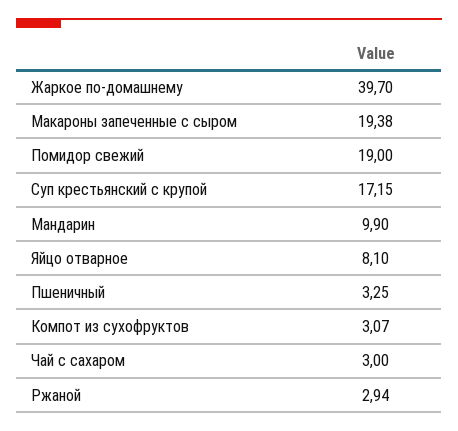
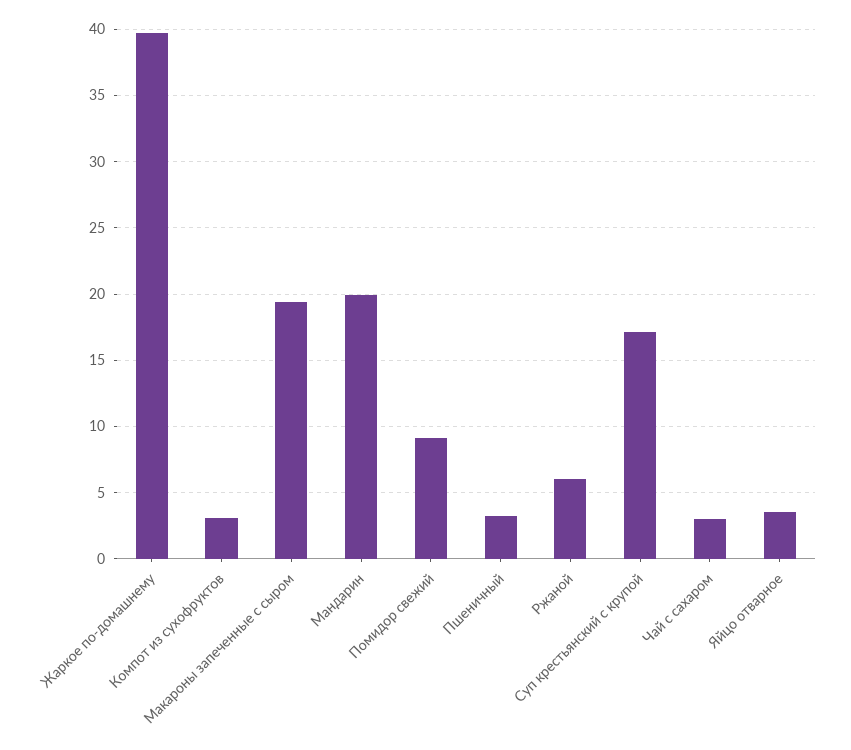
  {
    "Жаркое по-домашнему": 39.7,
    "Макароны запеченные с сыром": 19.38,
-   "Помидор свежий": 19,
+   "Помидор свежий": 9,
    "Суп крестьянский с крупой": 17.15,
-   "Мандарин": 9.9,
+   "Мандарин": 20,
-   "Яйцо отварное": 8.1,
+   "Яйцо отварное": 3.5,
    "Пшеничный": 3.25,
    "Компот из сухофруктов": 3.07,
    "Чай с сахаром": 3,
-   "Ржаной": 2.94
+   "Ржаной": 6
  }

